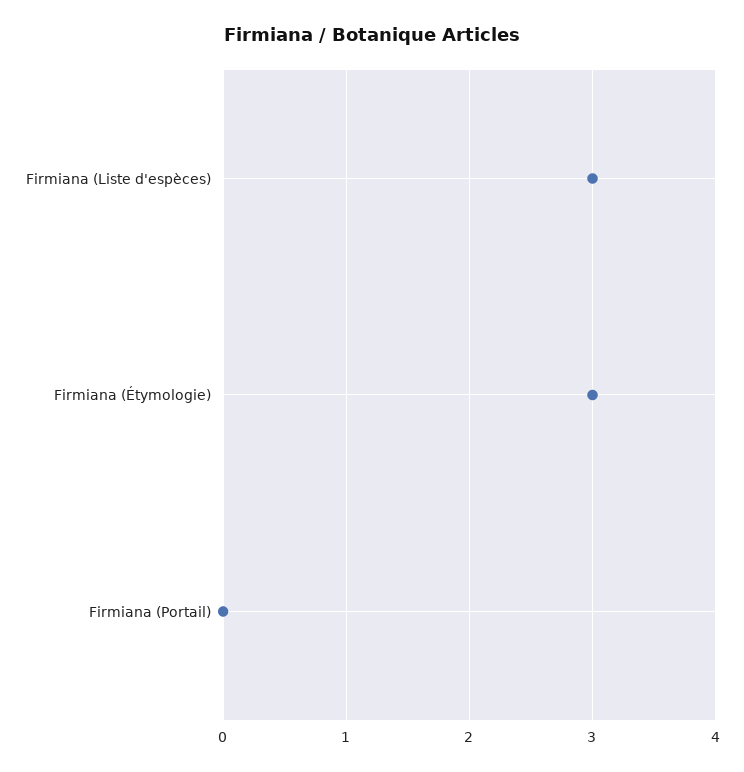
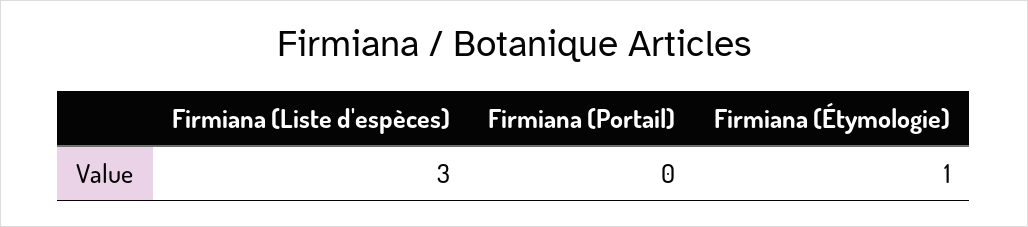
  {
    "Firmiana (Liste d'espèces)": 3,
-   "Firmiana (Étymologie)": 3,
+   "Firmiana (Étymologie)": 1,
    "Firmiana (Portail)": 0
  }

